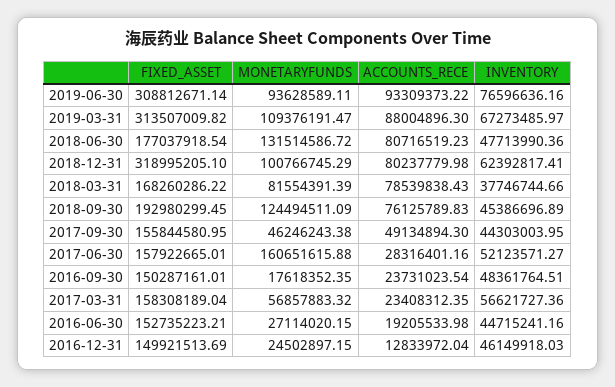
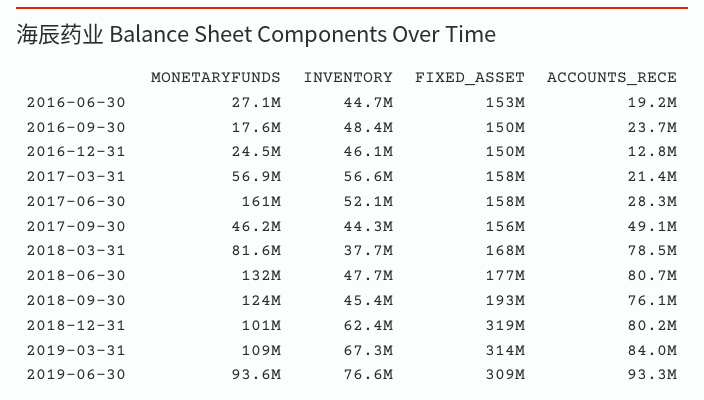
  {
    "FIXED_ASSET": {
      "2019-06-30": 308812671.14,
      "2019-03-31": 313507009.82,
      "2018-06-30": 177037918.54,
      "2018-12-31": 318995205.1,
      "2018-03-31": 168260286.22,
      "2018-09-30": 192980299.45,
      "2017-09-30": 155844580.95,
      "2017-06-30": 157922665.01,
      "2016-09-30": 150287161.01,
      "2017-03-31": 158308189.04,
      "2016-06-30": 152735223.21,
      "2016-12-31": 149921513.69
    },
    "MONETARYFUNDS": {
      "2019-06-30": 93628589.11,
      "2019-03-31": 109376191.47,
      "2018-06-30": 131514586.72,
      "2018-12-31": 100766745.29,
      "2018-03-31": 81554391.39,
      "2018-09-30": 124494511.09,
      "2017-09-30": 46246243.38,
      "2017-06-30": 160651615.88,
      "2016-09-30": 17618352.35,
      "2017-03-31": 56857883.32,
      "2016-06-30": 27114020.15,
      "2016-12-31": 24502897.15
    },
    "ACCOUNTS_RECE": {
      "2019-06-30": 93309373.22,
-     "2019-03-31": 88004896.3,
+     "2019-03-31": 84000000,
      "2018-06-30": 80716519.23,
      "2018-12-31": 80237779.98,
      "2018-03-31": 78539838.43,
      "2018-09-30": 76125789.83,
      "2017-09-30": 49134894.3,
      "2017-06-30": 28316401.16,
      "2016-09-30": 23731023.54,
-     "2017-03-31": 23408312.35,
+     "2017-03-31": 21400000,
      "2016-06-30": 19205533.98,
      "2016-12-31": 12833972.04
    },
    "INVENTORY": {
      "2019-06-30": 76596636.16,
      "2019-03-31": 67273485.97,
      "2018-06-30": 47713990.36,
      "2018-12-31": 62392817.41,
      "2018-03-31": 37746744.66,
      "2018-09-30": 45386696.89,
      "2017-09-30": 44303003.95,
      "2017-06-30": 52123571.27,
      "2016-09-30": 48361764.51,
      "2017-03-31": 56621727.36,
      "2016-06-30": 44715241.16,
      "2016-12-31": 46149918.03
    }
  }

